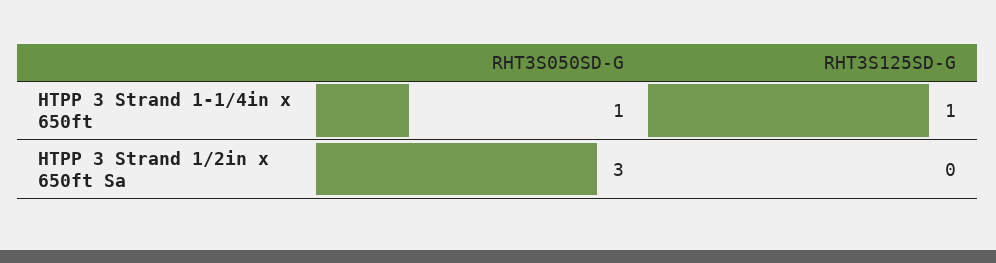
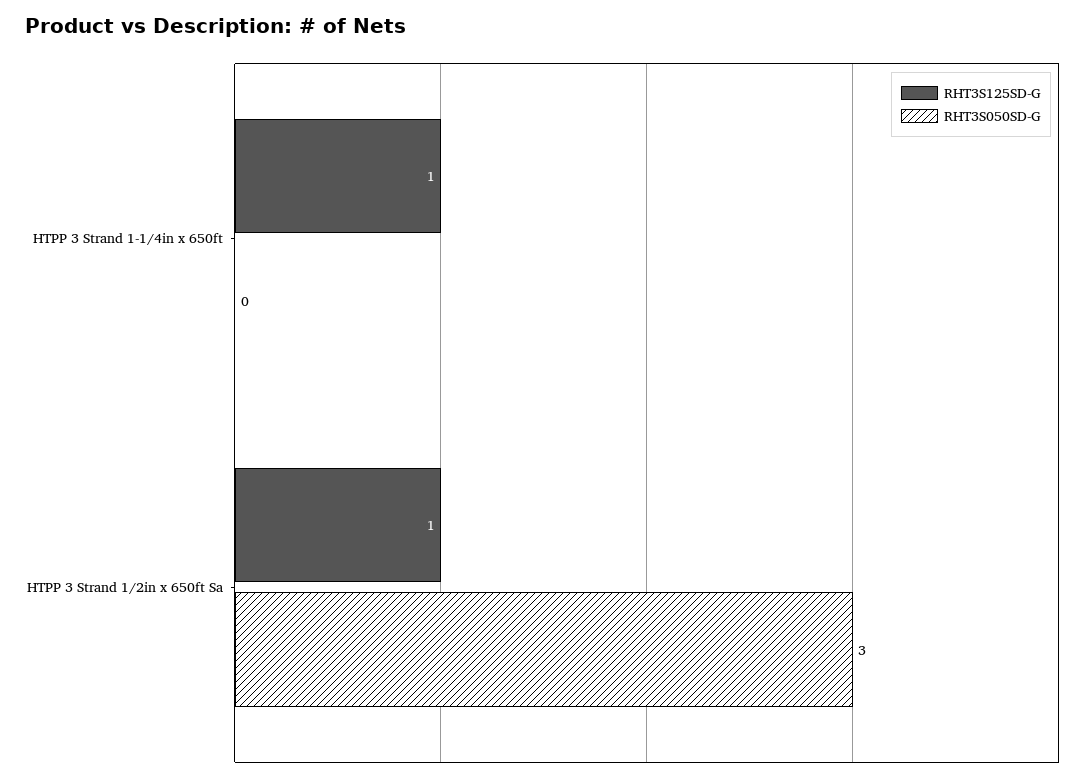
  {
    "RHT3S050SD-G": {
-     "HTPP 3 Strand 1-1/4in x 650ft": 1,
+     "HTPP 3 Strand 1-1/4in x 650ft": 0,
      "HTPP 3 Strand 1/2in x 650ft Sa": 3
    },
    "RHT3S125SD-G": {
      "HTPP 3 Strand 1-1/4in x 650ft": 1,
-     "HTPP 3 Strand 1/2in x 650ft Sa": 0
+     "HTPP 3 Strand 1/2in x 650ft Sa": 1
    }
  }

